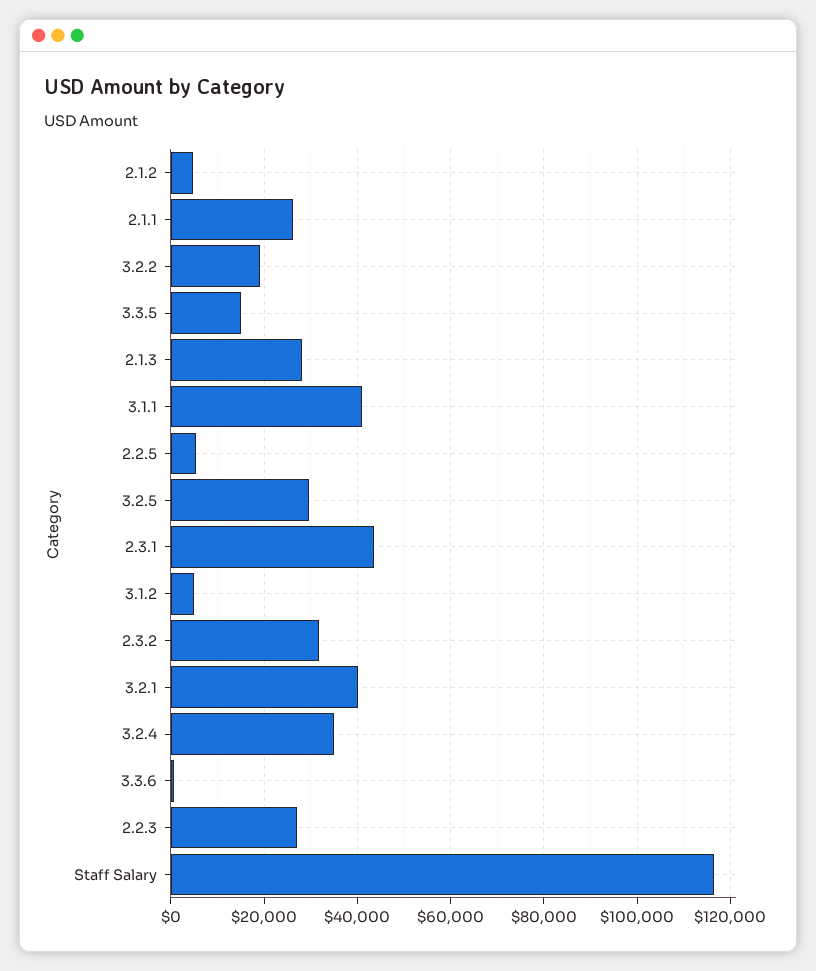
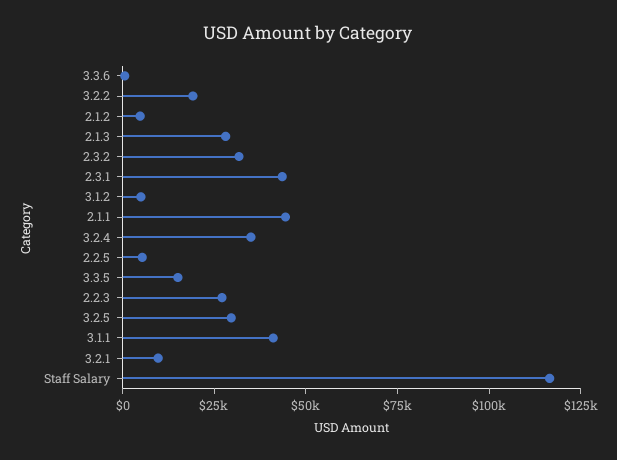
  {
    "2.1.2": 4000,
-   "2.1.1": 26000,
+   "2.1.1": 45000,
    "3.2.2": 20000,
    "3.3.5": 16000,
    "2.1.3": 28000,
    "3.1.1": 42000,
    "2.2.5": 6000,
    "3.2.5": 30000,
    "2.3.1": 44000,
    "3.1.2": 4000,
    "2.3.2": 32000,
-   "3.2.1": 40000,
+   "3.2.1": 10000,
    "3.2.4": 34000,
    "3.3.6": 0,
    "2.2.3": 28000,
    "Staff Salary": 116000
  }

